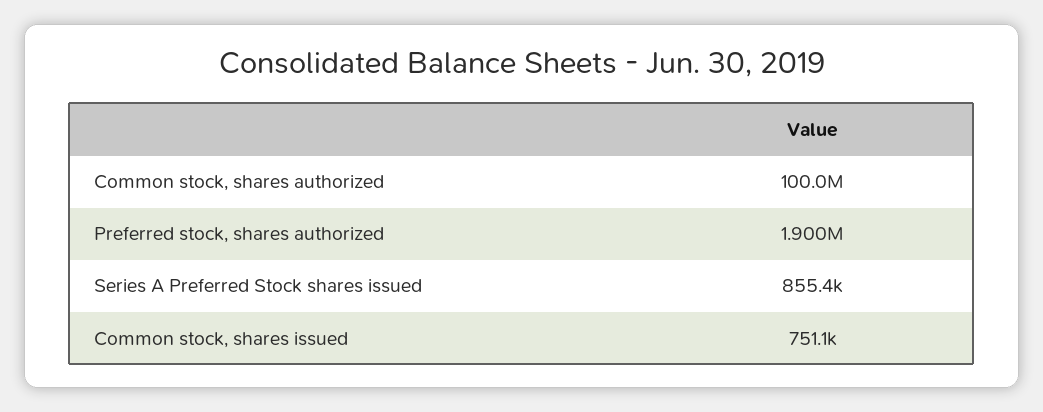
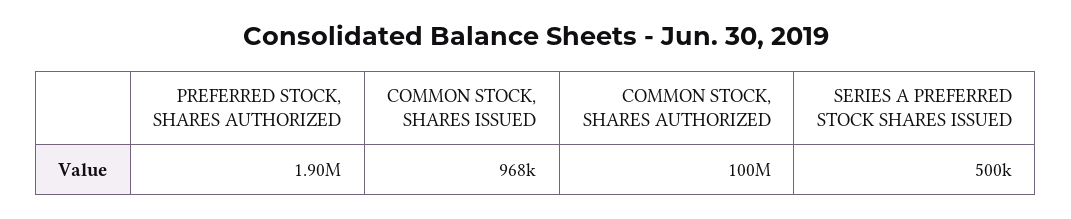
  {
    "Common stock, shares authorized": 100000000,
    "Preferred stock, shares authorized": 1900000,
-   "Series A Preferred Stock shares issued": 855400,
+   "Series A Preferred Stock shares issued": 500000,
-   "Common stock, shares issued": 751100
+   "Common stock, shares issued": 968000
  }

